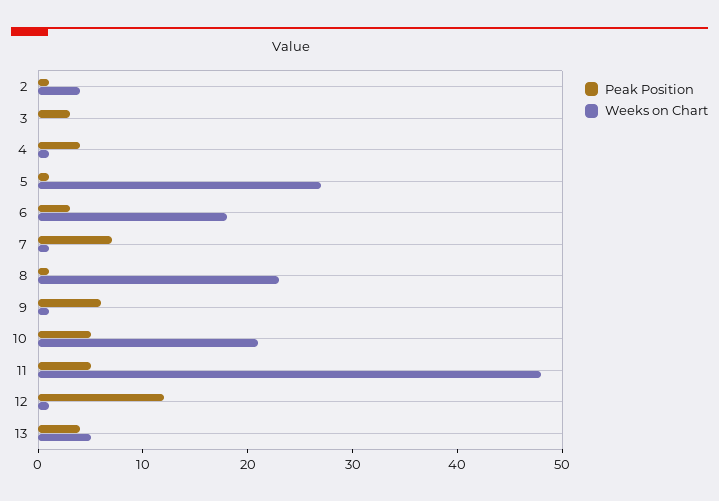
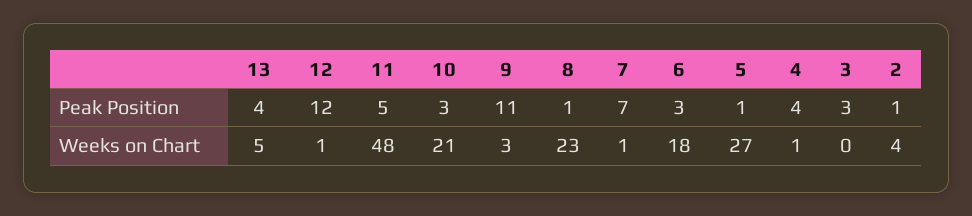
  {
    "Peak Position": {
      "2": 1,
      "3": 3,
      "4": 4,
      "5": 1,
      "6": 3,
      "7": 7,
      "8": 1,
-     "9": 6,
+     "9": 11,
-     "10": 5,
+     "10": 3,
      "11": 5,
      "12": 12,
      "13": 4
    },
    "Weeks on Chart": {
      "2": 4,
      "3": 0,
      "4": 1,
      "5": 27,
      "6": 18,
      "7": 1,
      "8": 23,
-     "9": 1,
+     "9": 3,
      "10": 21,
      "11": 48,
      "12": 1,
      "13": 5
    }
  }

